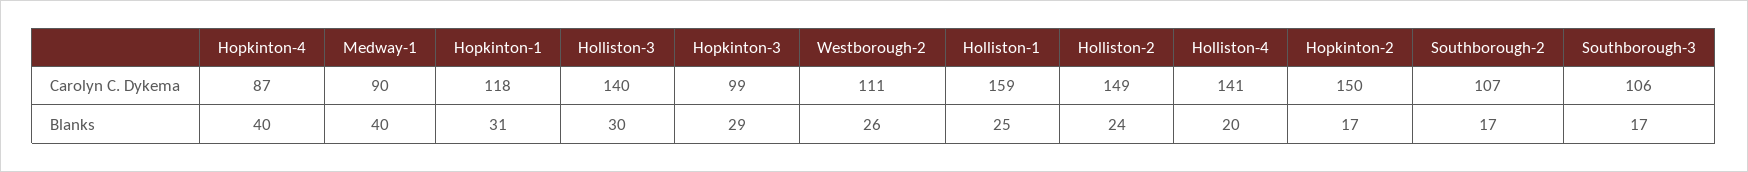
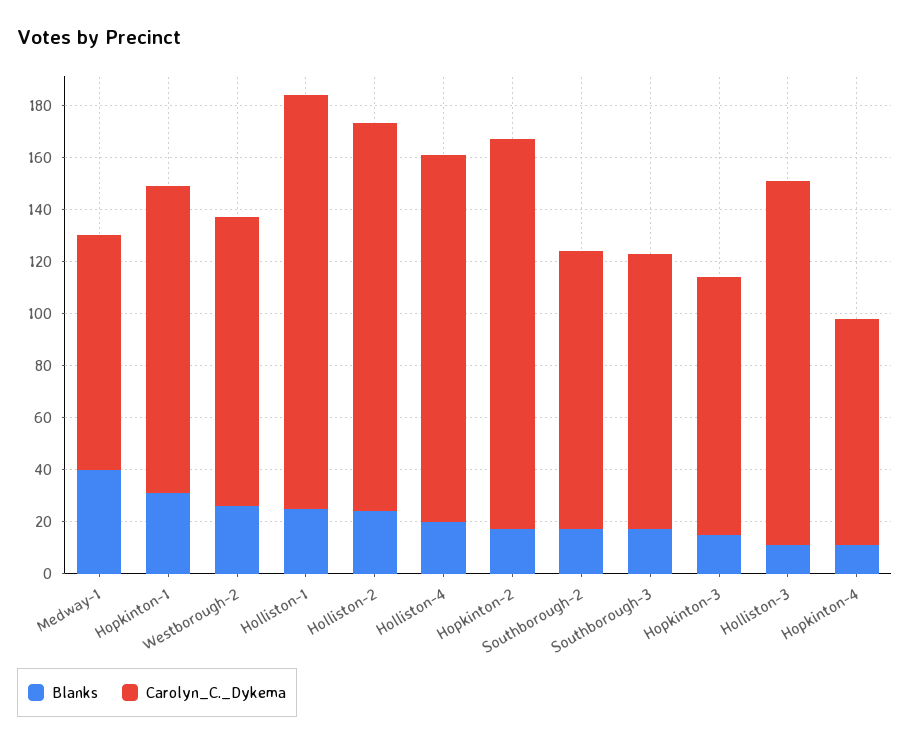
  {
    "Carolyn C. Dykema": {
      "Hopkinton-4": 87,
      "Medway-1": 90,
      "Hopkinton-1": 118,
      "Holliston-3": 140,
      "Hopkinton-3": 99,
      "Westborough-2": 111,
      "Holliston-1": 159,
      "Holliston-2": 149,
      "Holliston-4": 141,
      "Hopkinton-2": 150,
      "Southborough-2": 107,
      "Southborough-3": 106
    },
    "Blanks": {
-     "Hopkinton-4": 40,
+     "Hopkinton-4": 10,
      "Medway-1": 40,
      "Hopkinton-1": 31,
-     "Holliston-3": 30,
+     "Holliston-3": 10,
-     "Hopkinton-3": 29,
+     "Hopkinton-3": 15,
      "Westborough-2": 26,
      "Holliston-1": 25,
      "Holliston-2": 24,
      "Holliston-4": 20,
      "Hopkinton-2": 17,
      "Southborough-2": 17,
      "Southborough-3": 17
    }
  }

